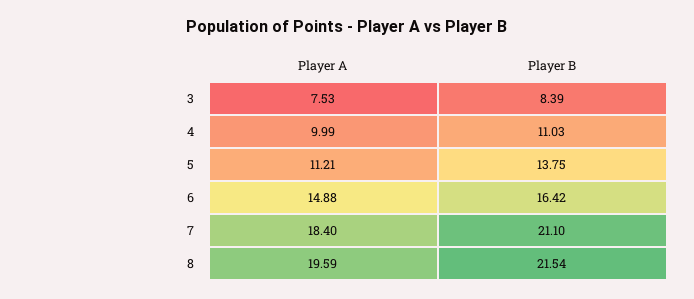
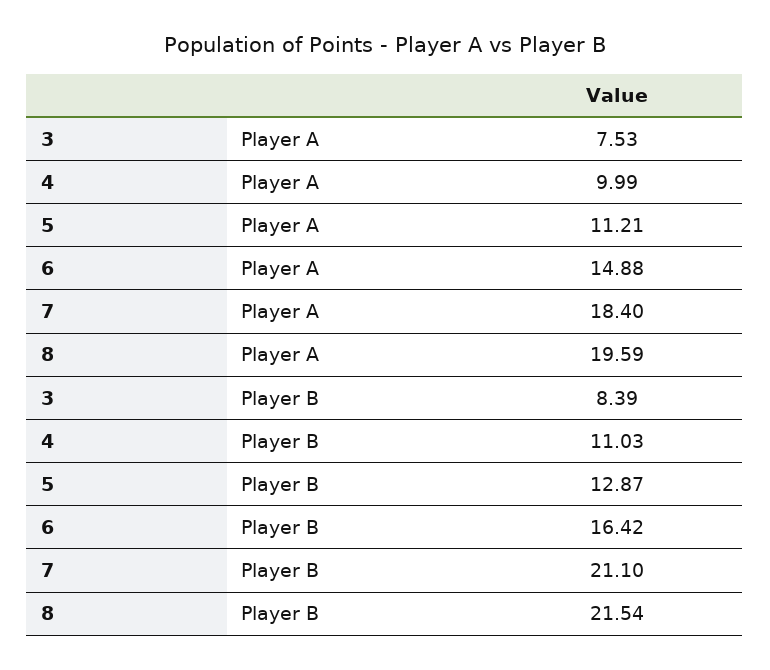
  {
    "Player A": {
      "3": 7.53,
      "4": 9.99,
      "5": 11.21,
      "6": 14.88,
      "7": 18.4,
      "8": 19.59
    },
    "Player B": {
      "3": 8.39,
      "4": 11.03,
-     "5": 13.75,
+     "5": 12.87,
      "6": 16.42,
      "7": 21.1,
      "8": 21.54
    }
  }

